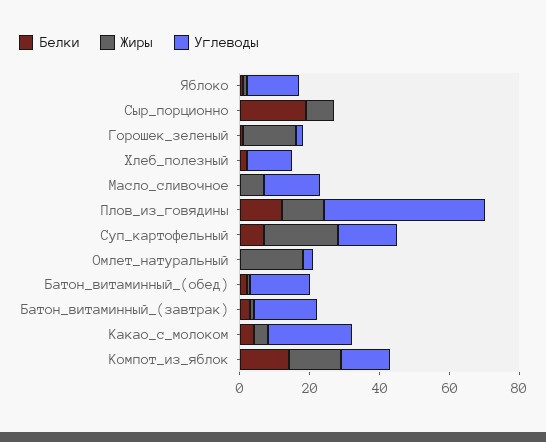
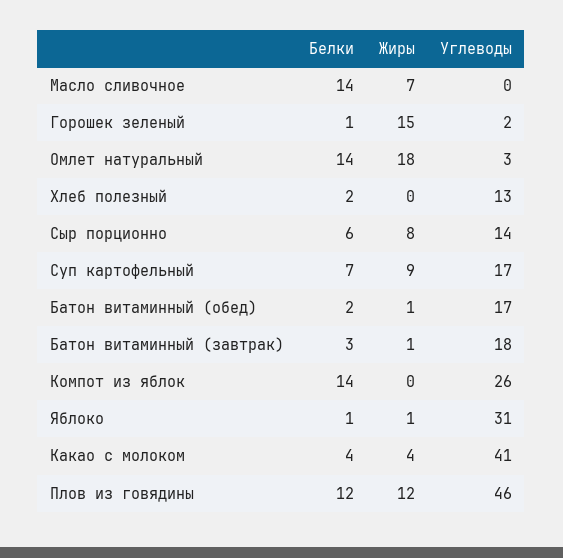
  {
    "Белки": {
      "Яблоко": 1,
-     "Сыр_порционно": 20,
+     "Сыр_порционно": 6,
      "Горошек_зеленый": 1,
      "Хлеб_полезный": 2,
-     "Масло_сливочное": 0,
+     "Масло_сливочное": 14,
      "Плов_из_говядины": 12,
      "Суп_картофельный": 7,
-     "Омлет_натуральный": 0,
+     "Омлет_натуральный": 14,
      "Батон_витаминный_(обед)": 2,
      "Батон_витаминный_(завтрак)": 3,
      "Какао_с_молоком": 4,
      "Компот_из_яблок": 14
    },
    "Жиры": {
      "Яблоко": 1,
      "Сыр_порционно": 8,
      "Горошек_зеленый": 15,
      "Хлеб_полезный": 0,
      "Масло_сливочное": 7,
      "Плов_из_говядины": 12,
-     "Суп_картофельный": 20,
+     "Суп_картофельный": 9,
      "Омлет_натуральный": 18,
      "Батон_витаминный_(обед)": 1,
      "Батон_витаминный_(завтрак)": 1,
      "Какао_с_молоком": 4,
-     "Компот_из_яблок": 15
+     "Компот_из_яблок": 0
    },
    "Углеводы": {
-     "Яблоко": 15,
+     "Яблоко": 31,
-     "Сыр_порционно": 0,
+     "Сыр_порционно": 14,
      "Горошек_зеленый": 2,
      "Хлеб_полезный": 13,
-     "Масло_сливочное": 15,
+     "Масло_сливочное": 0,
      "Плов_из_говядины": 46,
      "Суп_картофельный": 17,
      "Омлет_натуральный": 3,
      "Батон_витаминный_(обед)": 17,
      "Батон_витаминный_(завтрак)": 18,
-     "Какао_с_молоком": 25,
+     "Какао_с_молоком": 41,
-     "Компот_из_яблок": 15
+     "Компот_из_яблок": 26
    }
  }

